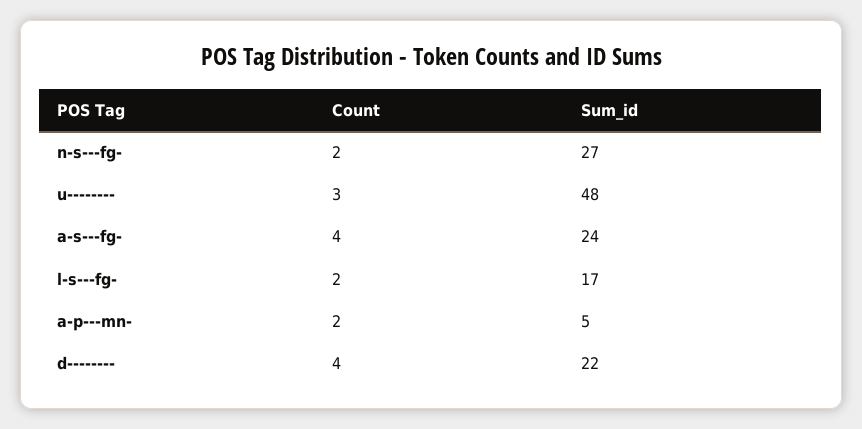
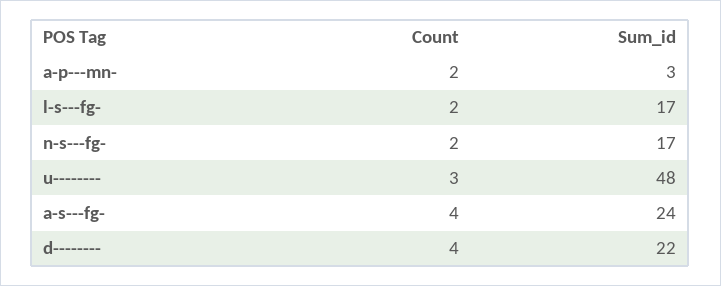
  {
    "Count": {
      "n-s---fg-": 2,
      "u--------": 3,
      "a-s---fg-": 4,
      "l-s---fg-": 2,
      "a-p---mn-": 2,
      "d--------": 4
    },
    "Sum_id": {
-     "n-s---fg-": 27,
+     "n-s---fg-": 17,
      "u--------": 48,
      "a-s---fg-": 24,
      "l-s---fg-": 17,
-     "a-p---mn-": 5,
+     "a-p---mn-": 3,
      "d--------": 22
    }
  }

